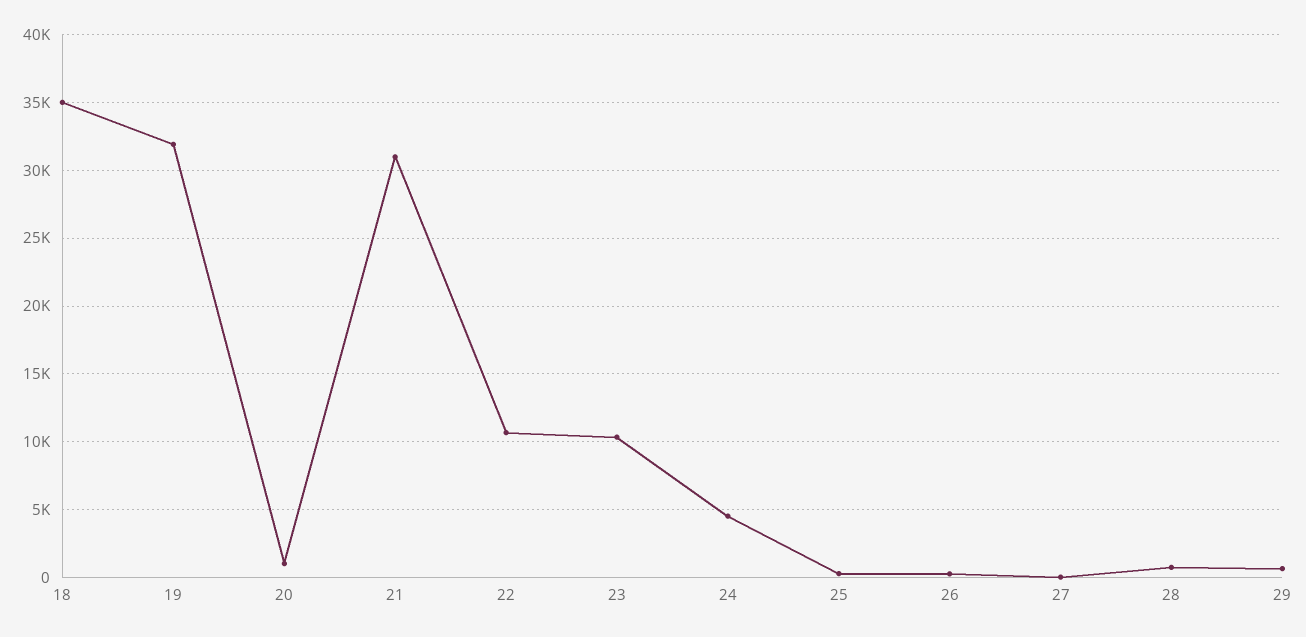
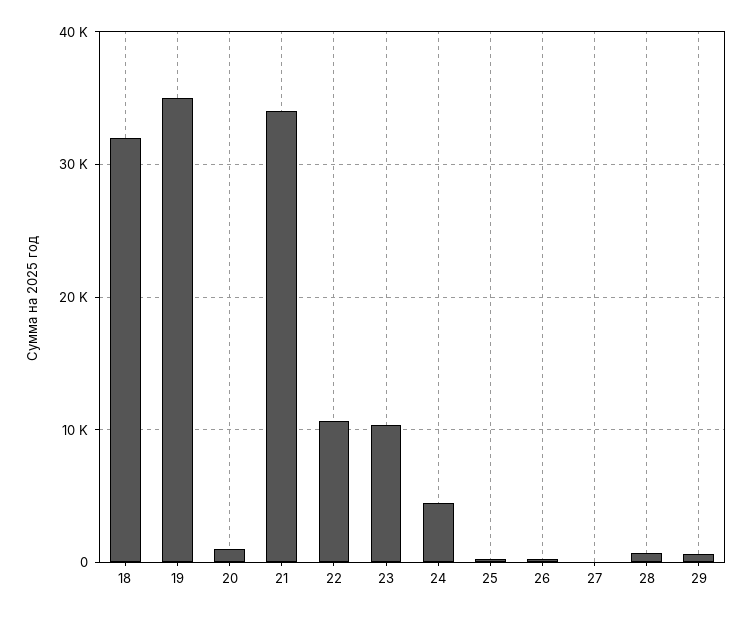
  {
-   "18": 35000,
+   "18": 32000,
-   "19": 32000,
+   "19": 35000,
    "20": 1000,
-   "21": 31000,
+   "21": 34000,
    "22": 10500,
    "23": 10500,
    "24": 4500,
    "25": 500,
    "26": 500,
    "27": 0,
    "28": 500,
    "29": 500
  }

